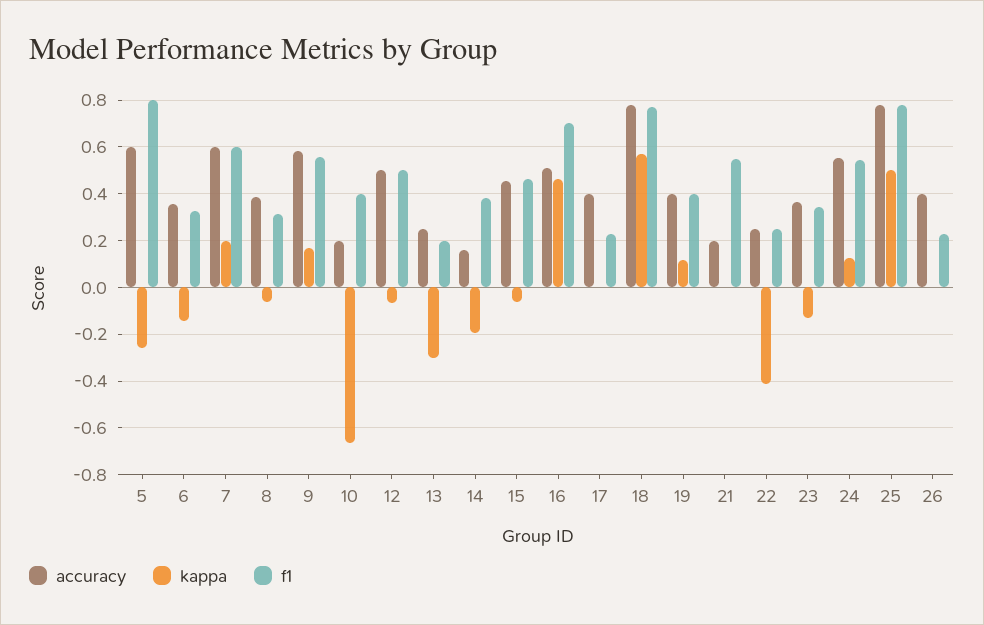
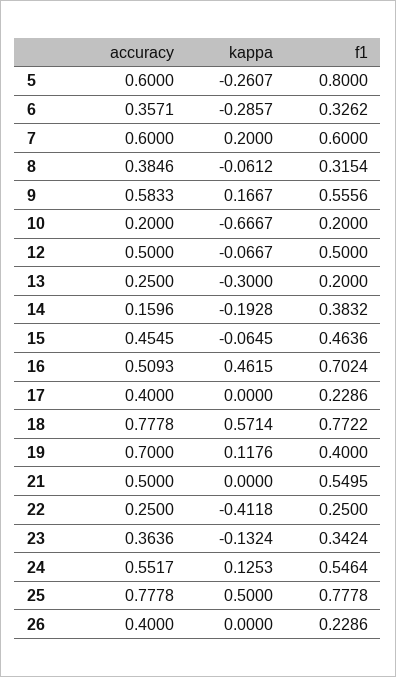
  {
    "accuracy": {
      "5": 0.6,
      "6": 0.3571,
      "7": 0.6,
      "8": 0.3846,
      "9": 0.5833,
      "10": 0.2,
      "12": 0.5,
      "13": 0.25,
      "14": 0.1596,
      "15": 0.4545,
      "16": 0.5093,
      "17": 0.4,
      "18": 0.7778,
-     "19": 0.4,
+     "19": 0.7,
-     "21": 0.2,
+     "21": 0.5,
      "22": 0.25,
      "23": 0.3636,
      "24": 0.5517,
      "25": 0.7778,
      "26": 0.4
    },
    "kappa": {
      "5": -0.2607,
-     "6": -0.15,
+     "6": -0.2857,
      "7": 0.2,
      "8": -0.0612,
      "9": 0.1667,
      "10": -0.6667,
      "12": -0.0667,
      "13": -0.3,
      "14": -0.1928,
      "15": -0.0645,
      "16": 0.4615,
      "17": 0,
      "18": 0.5714,
      "19": 0.1176,
      "21": 0,
      "22": -0.4118,
      "23": -0.1324,
      "24": 0.1253,
      "25": 0.5,
      "26": 0
    },
    "f1": {
      "5": 0.8,
      "6": 0.3262,
      "7": 0.6,
      "8": 0.3154,
      "9": 0.5556,
-     "10": 0.4,
+     "10": 0.2,
      "12": 0.5,
      "13": 0.2,
      "14": 0.3832,
      "15": 0.4636,
      "16": 0.7024,
      "17": 0.2286,
      "18": 0.7722,
      "19": 0.4,
      "21": 0.5495,
      "22": 0.25,
      "23": 0.3424,
      "24": 0.5464,
      "25": 0.7778,
      "26": 0.2286
    }
  }

